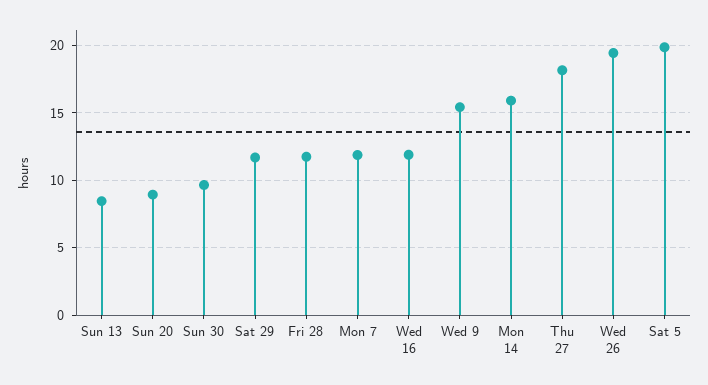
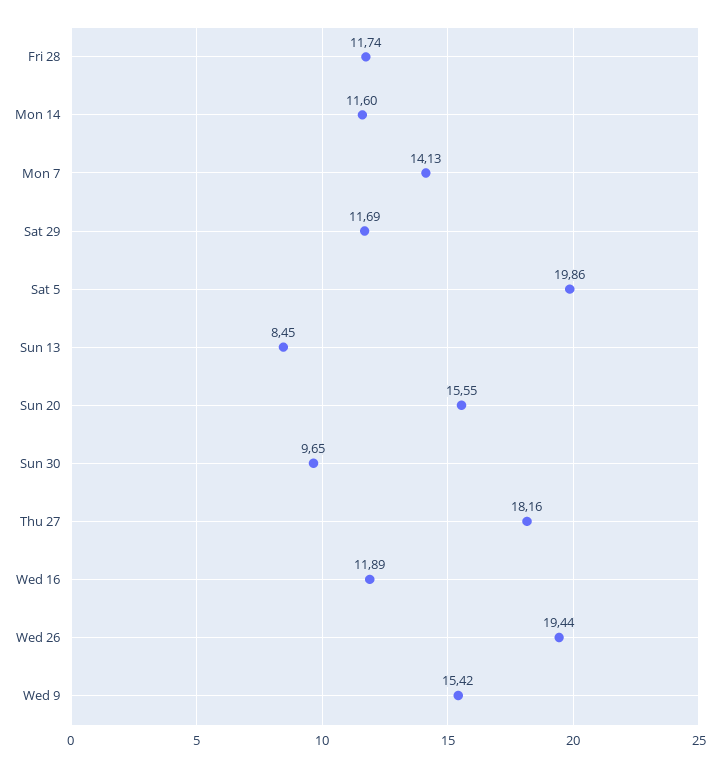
  {
    "Sun 13": 8.45,
-   "Sun 20": 9,
+   "Sun 20": 15.55,
    "Sun 30": 9.65,
    "Sat 29": 11.69,
    "Fri 28": 11.74,
-   "Mon 7": 12,
+   "Mon 7": 14.13,
    "Wed 16": 11.89,
    "Wed 9": 15.42,
-   "Mon 14": 16,
+   "Mon 14": 11.6,
    "Thu 27": 18.16,
    "Wed 26": 19.44,
    "Sat 5": 19.86
  }

